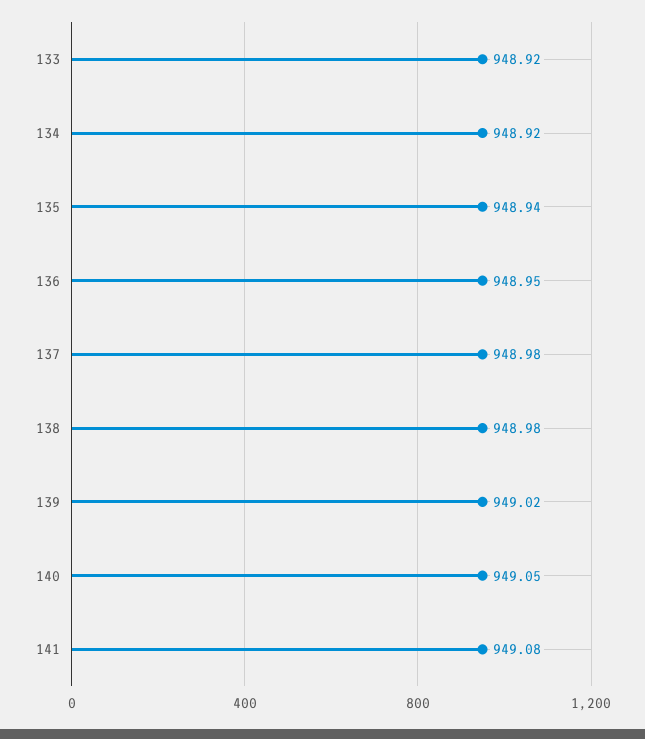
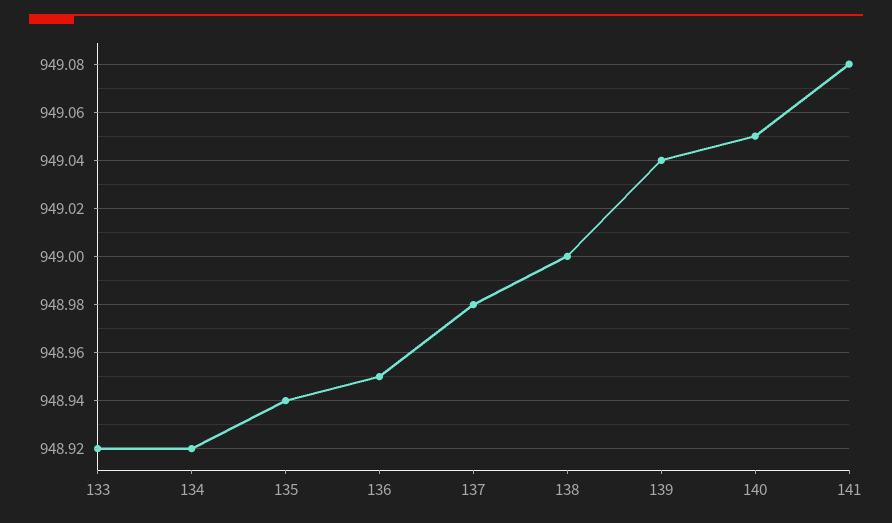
  {
    "133": 948.92,
    "134": 948.92,
    "135": 948.94,
    "136": 948.95,
    "137": 948.98,
-   "138": 948.98,
+   "138": 949,
-   "139": 949.02,
+   "139": 949.04,
    "140": 949.05,
    "141": 949.08
  }

